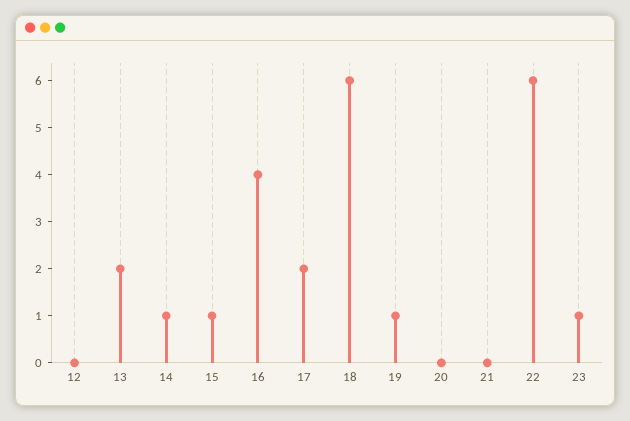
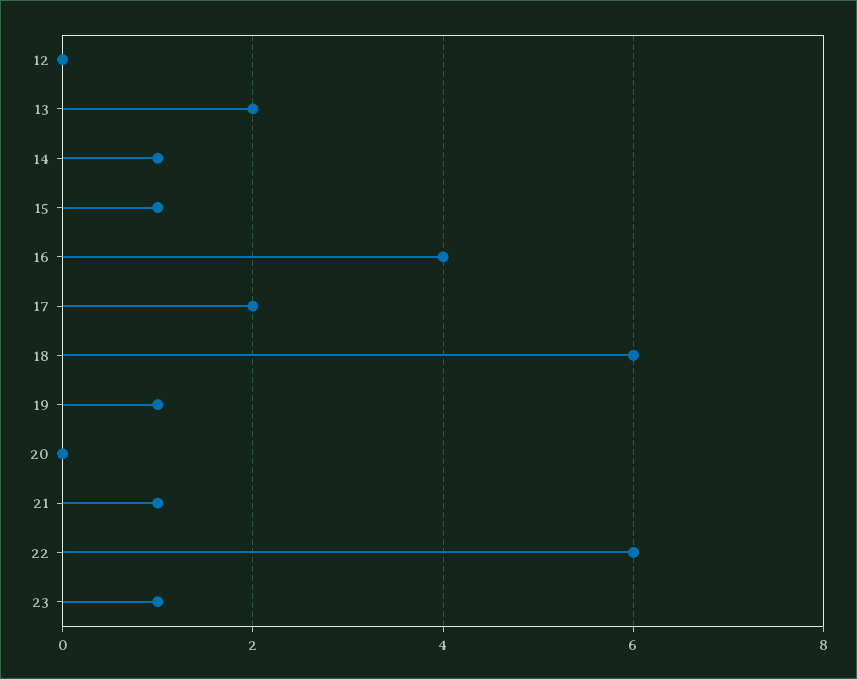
  {
    "12": 0,
    "13": 2,
    "14": 1,
    "15": 1,
    "16": 4,
    "17": 2,
    "18": 6,
    "19": 1,
    "20": 0,
-   "21": 0,
+   "21": 1,
    "22": 6,
    "23": 1
  }

